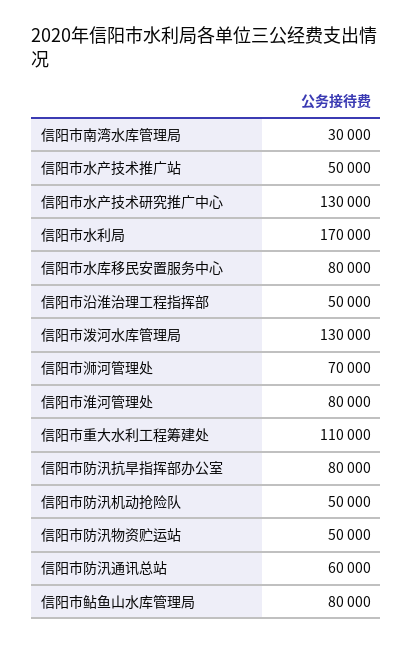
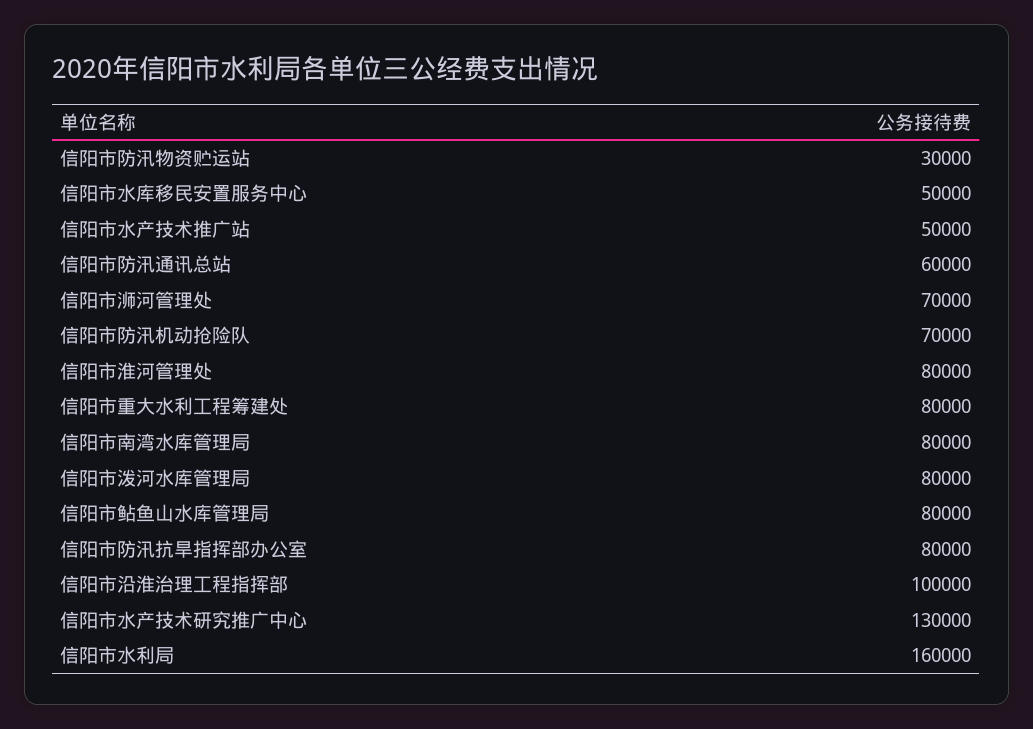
  {
-   "信阳市南湾水库管理局": 30000,
+   "信阳市南湾水库管理局": 80000,
    "信阳市水产技术推广站": 50000,
    "信阳市水产技术研究推广中心": 130000,
-   "信阳市水利局": 170000,
+   "信阳市水利局": 160000,
-   "信阳市水库移民安置服务中心": 80000,
+   "信阳市水库移民安置服务中心": 50000,
-   "信阳市沿淮治理工程指挥部": 50000,
+   "信阳市沿淮治理工程指挥部": 100000,
-   "信阳市泼河水库管理局": 130000,
+   "信阳市泼河水库管理局": 80000,
    "信阳市浉河管理处": 70000,
    "信阳市淮河管理处": 80000,
-   "信阳市重大水利工程筹建处": 110000,
+   "信阳市重大水利工程筹建处": 80000,
    "信阳市防汛抗旱指挥部办公室": 80000,
-   "信阳市防汛机动抢险队": 50000,
+   "信阳市防汛机动抢险队": 70000,
-   "信阳市防汛物资贮运站": 50000,
+   "信阳市防汛物资贮运站": 30000,
    "信阳市防汛通讯总站": 60000,
    "信阳市鲇鱼山水库管理局": 80000
  }

